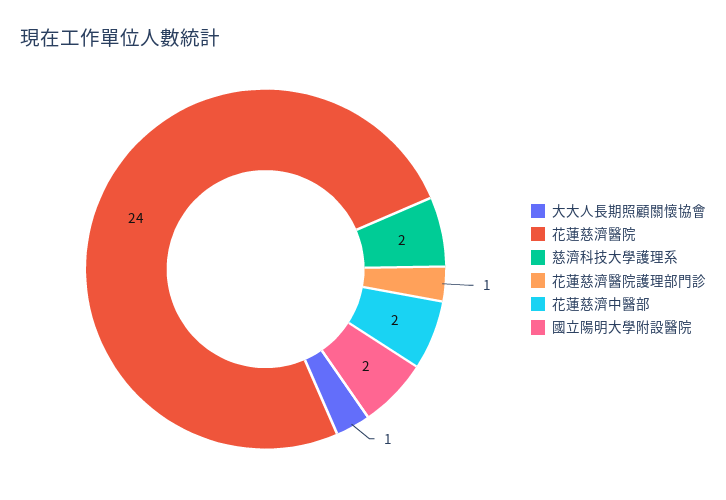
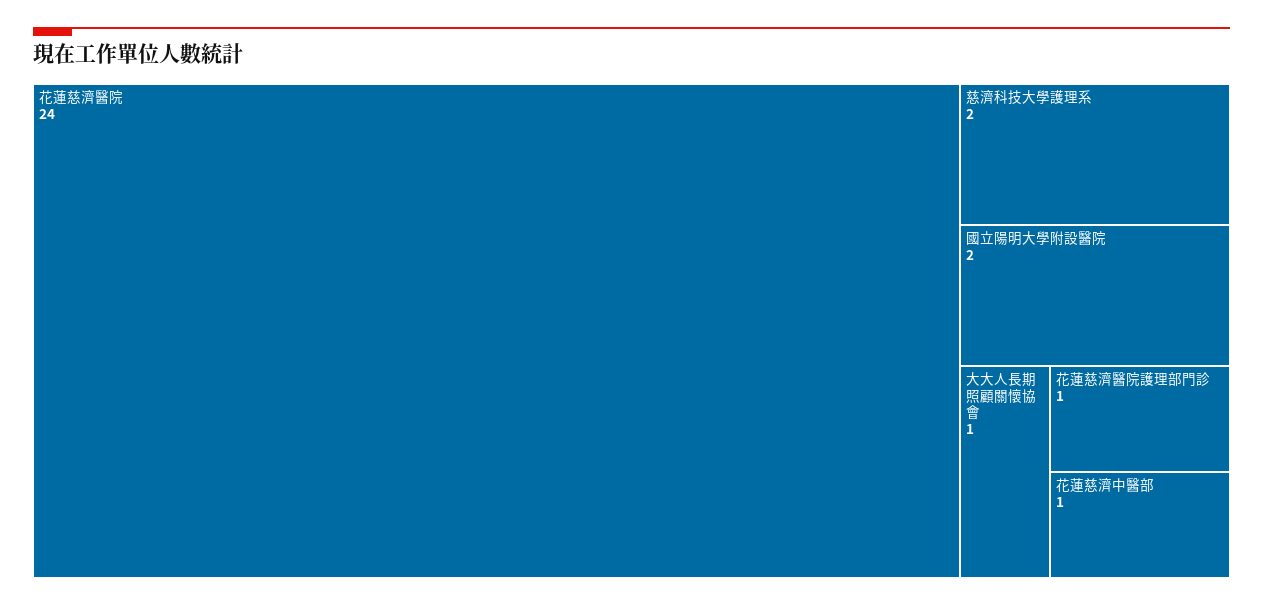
  {
    "大大人長期照顧關懷協會": 1,
    "花蓮慈濟醫院": 24,
    "慈濟科技大學護理系": 2,
    "花蓮慈濟醫院護理部門診": 1,
-   "花蓮慈濟中醫部": 2,
+   "花蓮慈濟中醫部": 1,
    "國立陽明大學附設醫院": 2
  }

